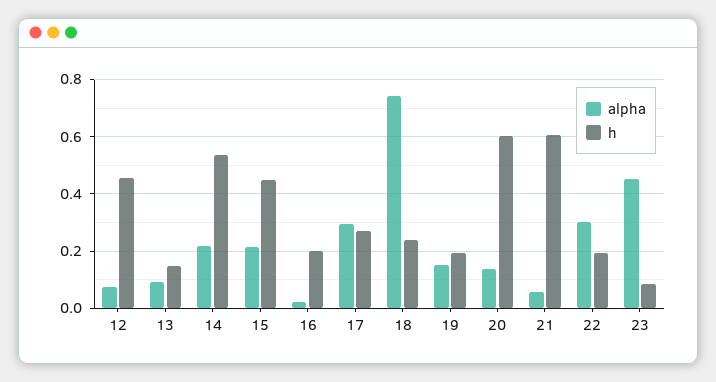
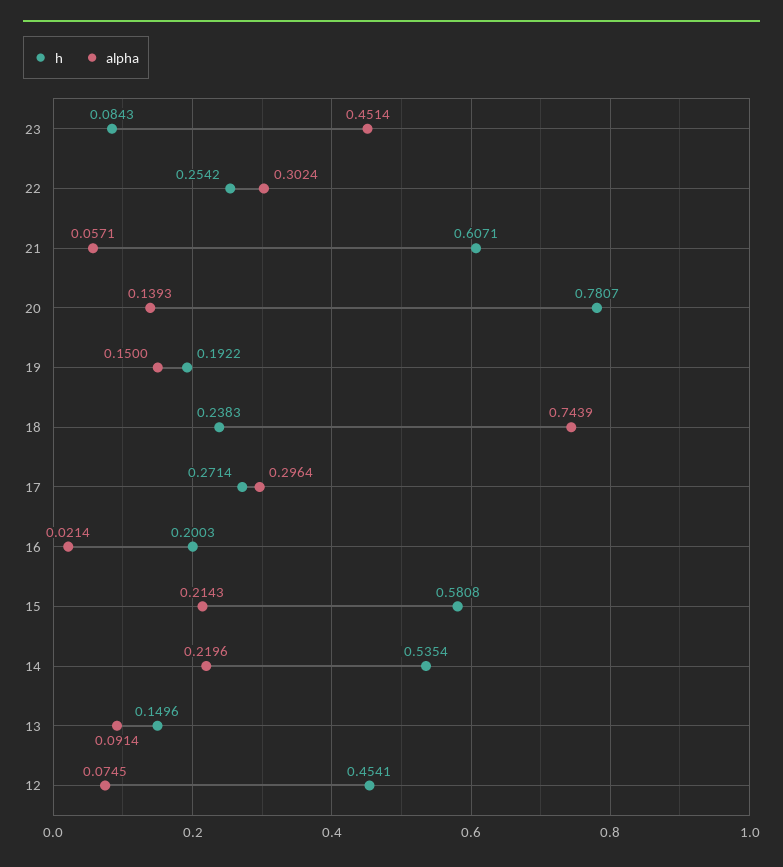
  {
    "alpha": {
      "12": 0.0745,
      "13": 0.0914,
      "14": 0.2196,
      "15": 0.2143,
      "16": 0.0214,
      "17": 0.2964,
      "18": 0.7439,
      "19": 0.15,
      "20": 0.1393,
      "21": 0.0571,
      "22": 0.3024,
      "23": 0.4514
    },
    "h": {
      "12": 0.4541,
      "13": 0.1496,
      "14": 0.5354,
-     "15": 0.45,
+     "15": 0.5808,
      "16": 0.2003,
      "17": 0.2714,
      "18": 0.2383,
      "19": 0.1922,
-     "20": 0.6,
+     "20": 0.7807,
      "21": 0.6071,
-     "22": 0.2,
+     "22": 0.2542,
      "23": 0.0843
    }
  }

